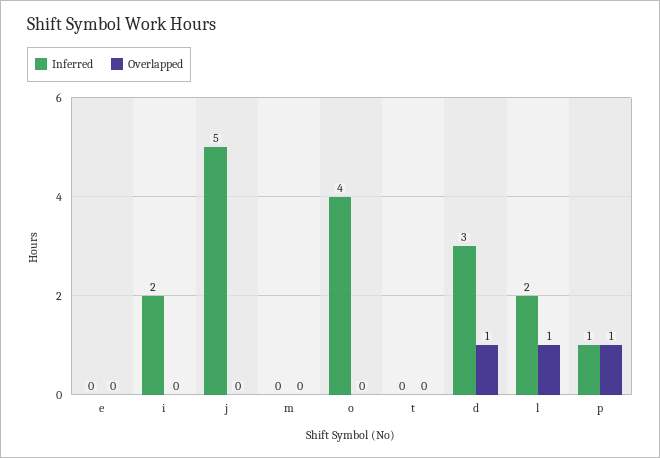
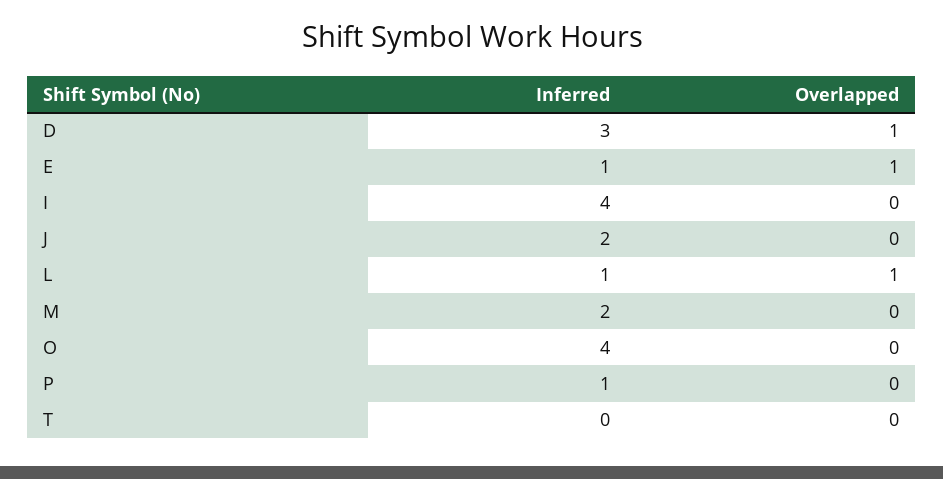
  {
    "Inferred": {
-     "e": 0,
+     "e": 1,
-     "i": 2,
+     "i": 4,
-     "j": 5,
+     "j": 2,
-     "m": 0,
+     "m": 2,
      "o": 4,
      "t": 0,
      "d": 3,
-     "l": 2,
+     "l": 1,
      "p": 1
    },
    "Overlapped": {
-     "e": 0,
+     "e": 1,
      "i": 0,
      "j": 0,
      "m": 0,
      "o": 0,
      "t": 0,
      "d": 1,
      "l": 1,
-     "p": 1
+     "p": 0
    }
  }

